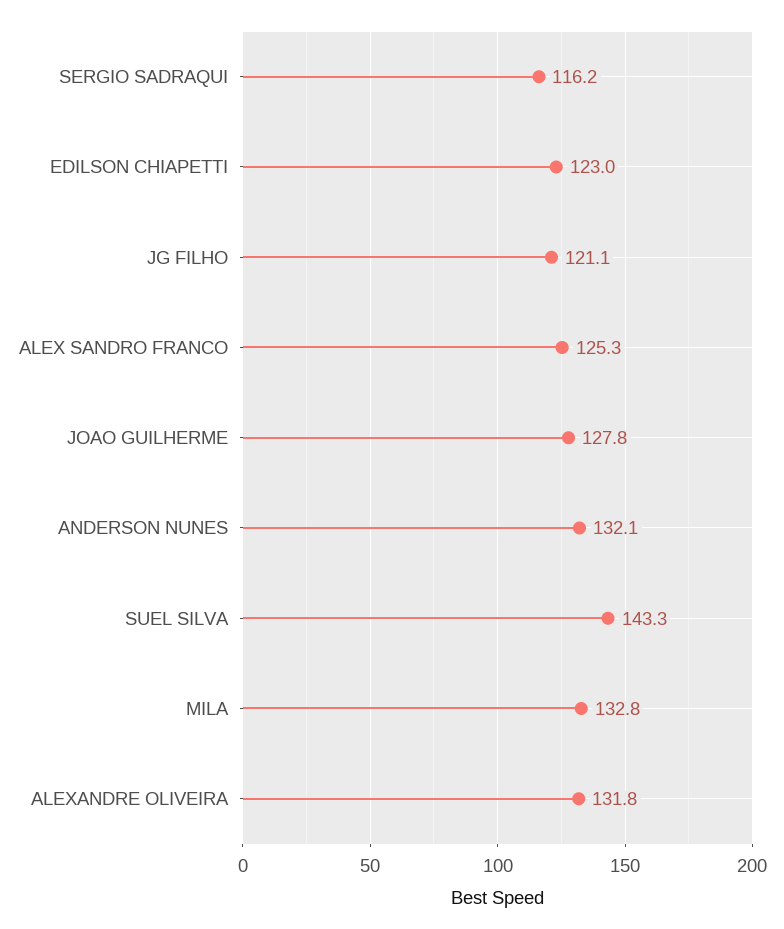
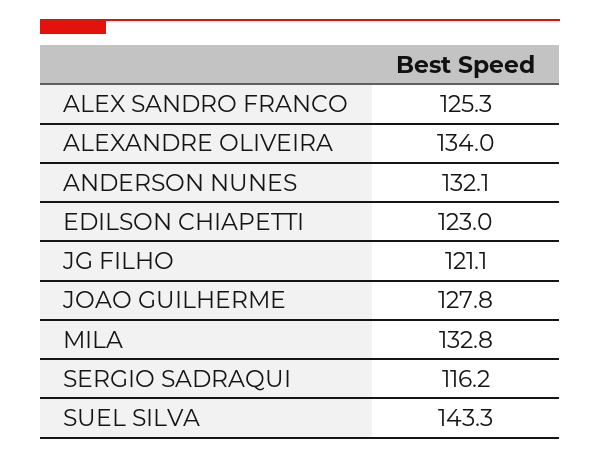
  {
    "SERGIO SADRAQUI": 116.2,
    "EDILSON CHIAPETTI": 123,
    "JG FILHO": 121.1,
    "ALEX SANDRO FRANCO": 125.3,
    "JOAO GUILHERME": 127.8,
    "ANDERSON NUNES": 132.1,
    "SUEL SILVA": 143.3,
    "MILA": 132.8,
-   "ALEXANDRE OLIVEIRA": 131.8
+   "ALEXANDRE OLIVEIRA": 134
  }

